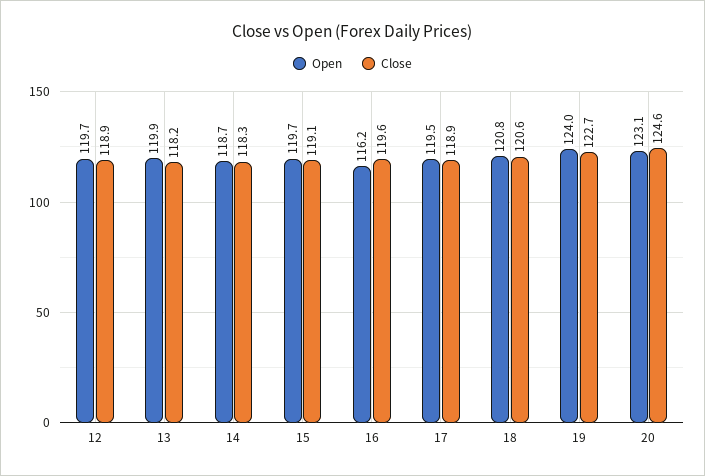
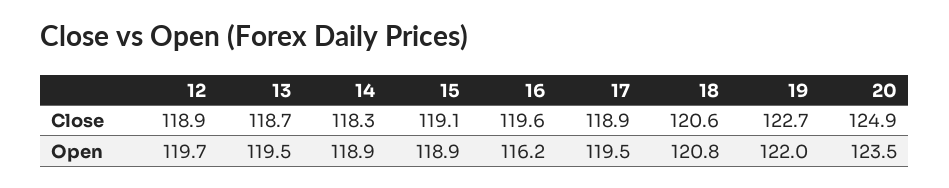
  {
    "Open": {
      "12": 119.7,
-     "13": 119.9,
+     "13": 119.5,
-     "14": 118.7,
+     "14": 118.9,
-     "15": 119.7,
+     "15": 118.9,
      "16": 116.2,
      "17": 119.5,
      "18": 120.8,
-     "19": 124,
+     "19": 122,
-     "20": 123.1
+     "20": 123.5
    },
    "Close": {
      "12": 118.9,
-     "13": 118.2,
+     "13": 118.7,
      "14": 118.3,
      "15": 119.1,
      "16": 119.6,
      "17": 118.9,
      "18": 120.6,
      "19": 122.7,
-     "20": 124.6
+     "20": 124.9
    }
  }

